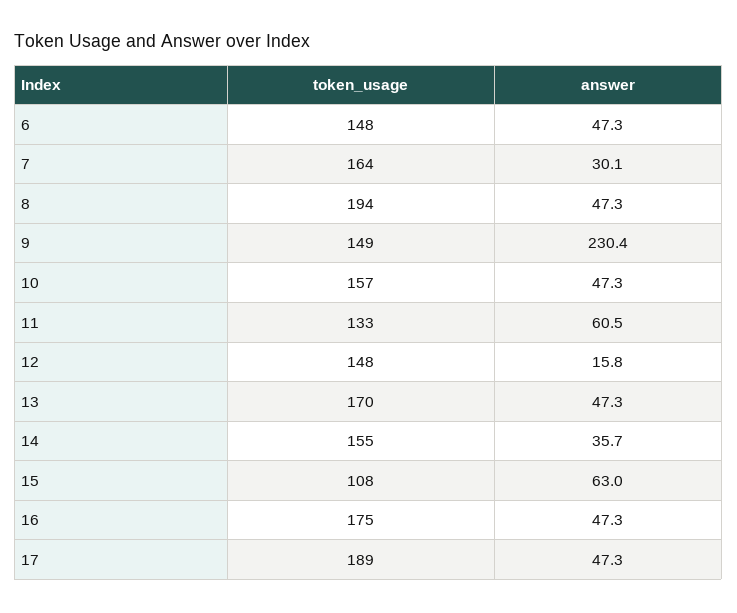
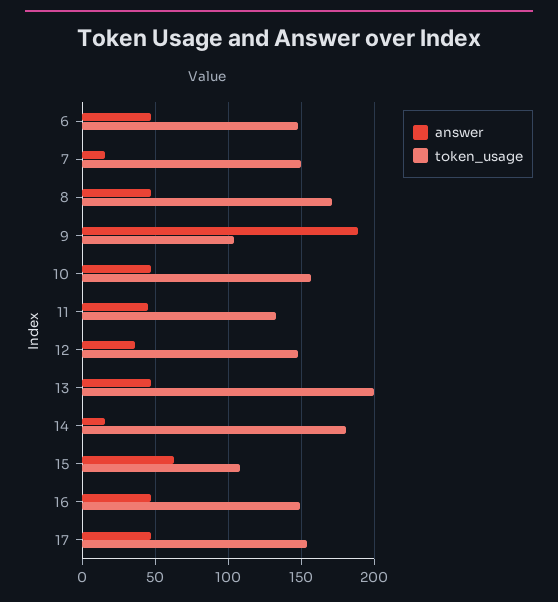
  {
    "token_usage": {
      "6": 148,
-     "7": 164,
+     "7": 150,
-     "8": 194,
+     "8": 170,
-     "9": 149,
+     "9": 105,
      "10": 157,
      "11": 133,
      "12": 148,
-     "13": 170,
+     "13": 200,
-     "14": 155,
+     "14": 180,
      "15": 108,
-     "16": 175,
+     "16": 150,
-     "17": 189
+     "17": 155
    },
    "answer": {
      "6": 47.3,
-     "7": 30.1,
+     "7": 15,
      "8": 47.3,
-     "9": 230.4,
+     "9": 190,
      "10": 47.3,
-     "11": 60.5,
+     "11": 45,
-     "12": 15.8,
+     "12": 35,
      "13": 47.3,
-     "14": 35.7,
+     "14": 15,
      "15": 63,
      "16": 47.3,
      "17": 47.3
    }
  }

